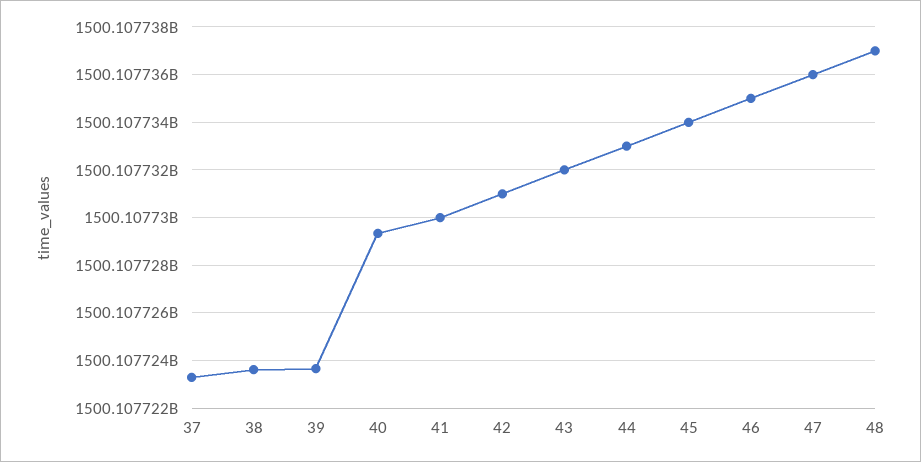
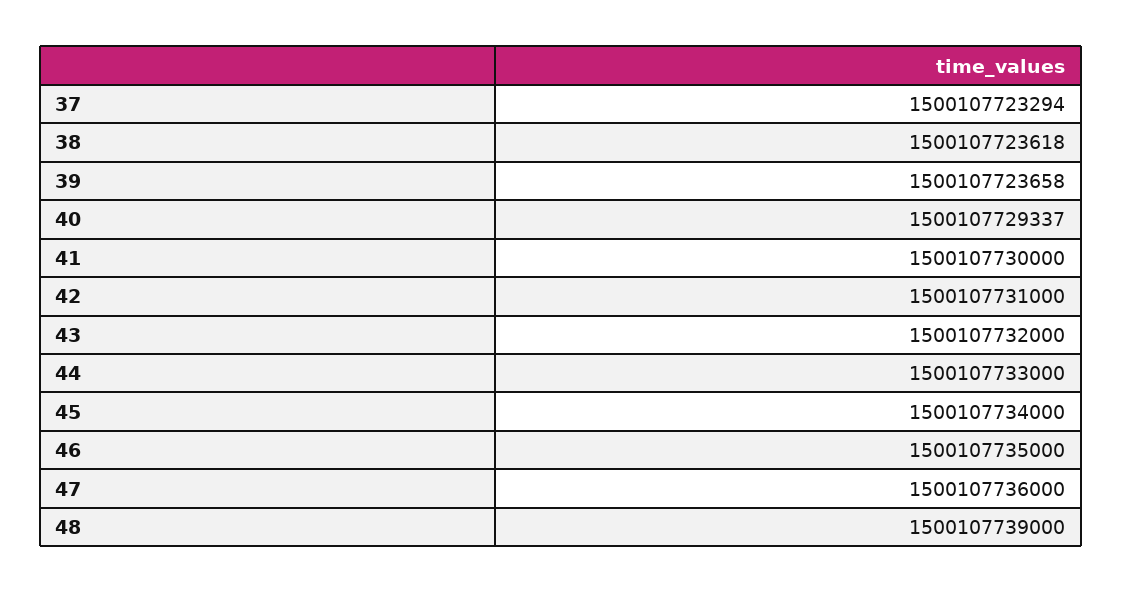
  {
    "37": 1500107723294,
    "38": 1500107723618,
    "39": 1500107723658,
    "40": 1500107729337,
    "41": 1500107730000,
    "42": 1500107731000,
    "43": 1500107732000,
    "44": 1500107733000,
    "45": 1500107734000,
    "46": 1500107735000,
    "47": 1500107736000,
-   "48": 1500107737000
+   "48": 1500107739000
  }

